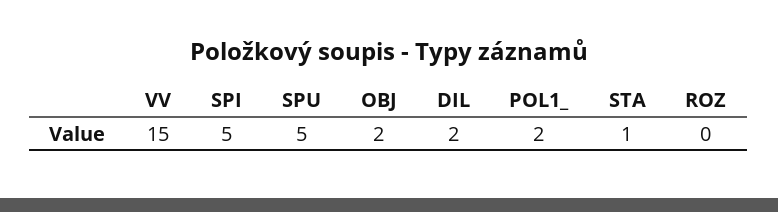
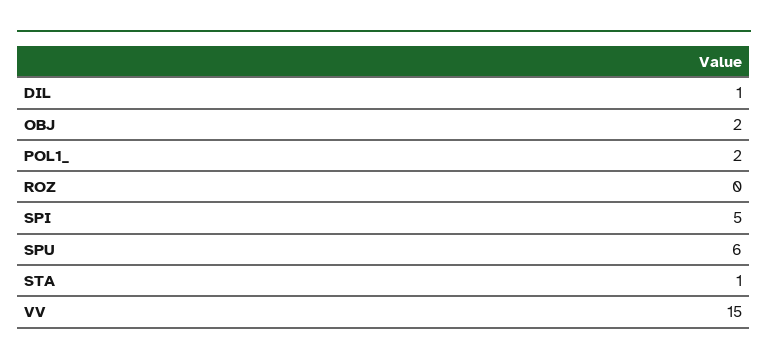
  {
    "VV": 15,
    "SPI": 5,
-   "SPU": 5,
+   "SPU": 6,
    "OBJ": 2,
-   "DIL": 2,
+   "DIL": 1,
    "POL1_": 2,
    "STA": 1,
    "ROZ": 0
  }

